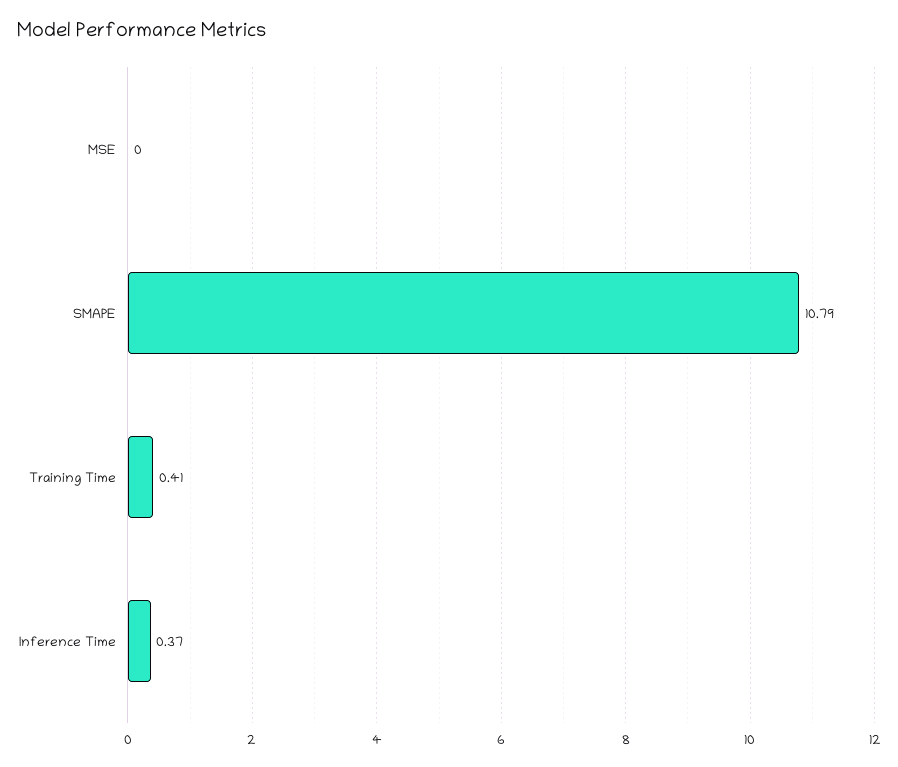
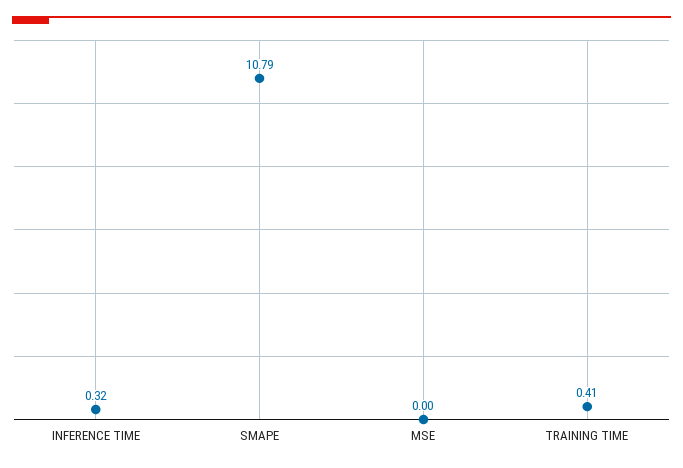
  {
    "MSE": 0,
    "SMAPE": 10.79,
    "Training Time": 0.41,
-   "Inference Time": 0.37
+   "Inference Time": 0.32
  }

